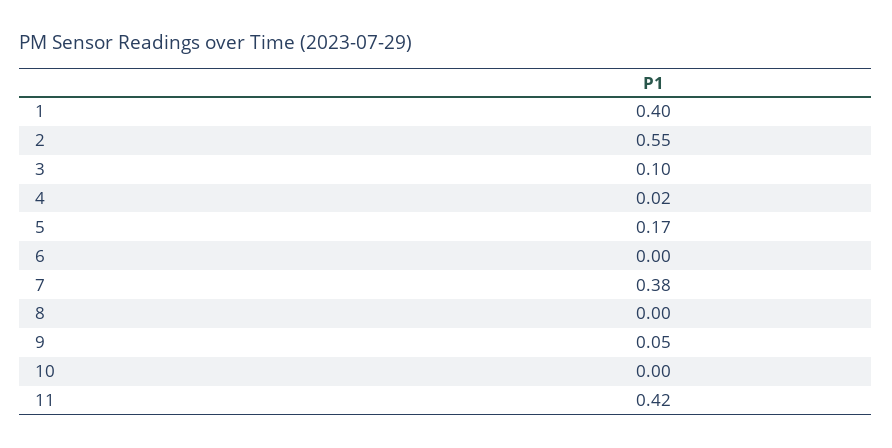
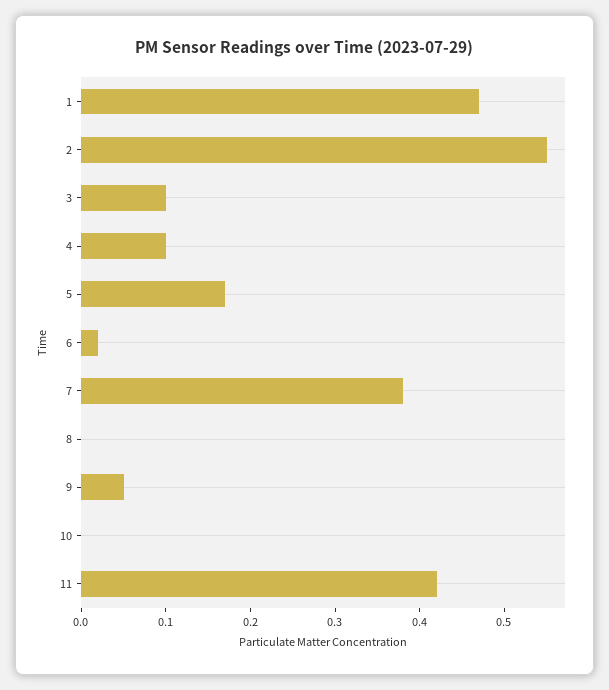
  {
-   "1": 0.4,
+   "1": 0.47,
    "2": 0.55,
    "3": 0.1,
-   "4": 0.02,
+   "4": 0.1,
    "5": 0.17,
-   "6": 0,
+   "6": 0.02,
    "7": 0.38,
    "8": 0,
    "9": 0.05,
    "10": 0,
    "11": 0.42
  }

